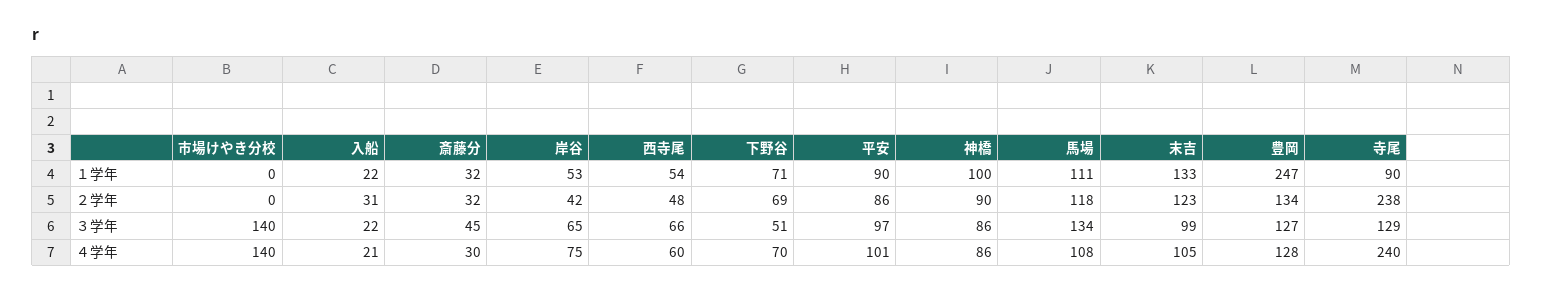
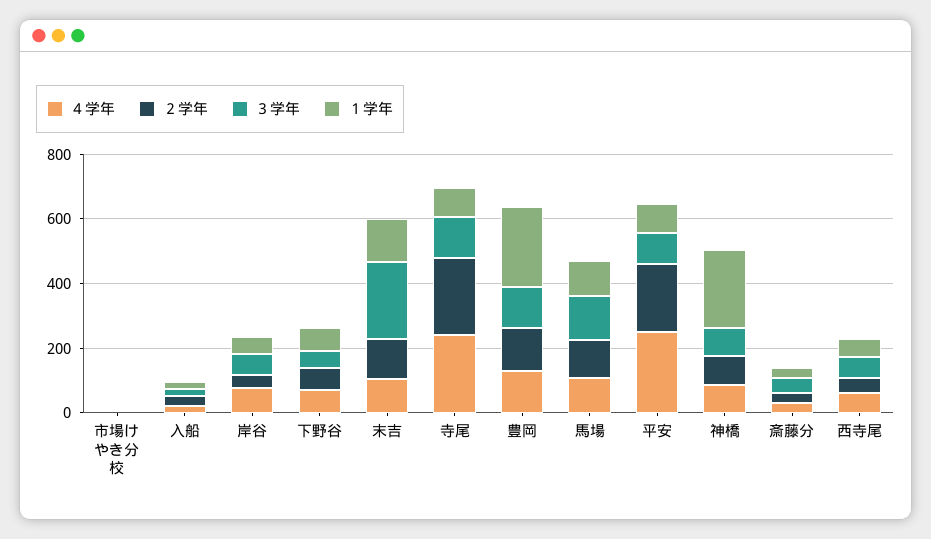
  {
    "１学年": {
      "市場けやき分校": 0,
      "入船": 22,
      "斎藤分": 32,
      "岸谷": 53,
      "西寺尾": 54,
      "下野谷": 71,
      "平安": 90,
-     "神橋": 100,
+     "神橋": 250,
      "馬場": 111,
      "末吉": 133,
      "豊岡": 247,
      "寺尾": 90
    },
    "２学年": {
      "市場けやき分校": 0,
      "入船": 31,
      "斎藤分": 32,
      "岸谷": 42,
      "西寺尾": 48,
      "下野谷": 69,
-     "平安": 86,
+     "平安": 200,
      "神橋": 90,
      "馬場": 118,
      "末吉": 123,
      "豊岡": 134,
      "寺尾": 238
    },
    "３学年": {
-     "市場けやき分校": 140,
+     "市場けやき分校": 0,
      "入船": 22,
      "斎藤分": 45,
      "岸谷": 65,
      "西寺尾": 66,
      "下野谷": 51,
      "平安": 97,
      "神橋": 86,
      "馬場": 134,
-     "末吉": 99,
+     "末吉": 250,
      "豊岡": 127,
      "寺尾": 129
    },
    "４学年": {
-     "市場けやき分校": 140,
+     "市場けやき分校": 0,
      "入船": 21,
      "斎藤分": 30,
      "岸谷": 75,
      "西寺尾": 60,
      "下野谷": 70,
-     "平安": 101,
+     "平安": 250,
      "神橋": 86,
      "馬場": 108,
      "末吉": 105,
      "豊岡": 128,
      "寺尾": 240
    }
  }

